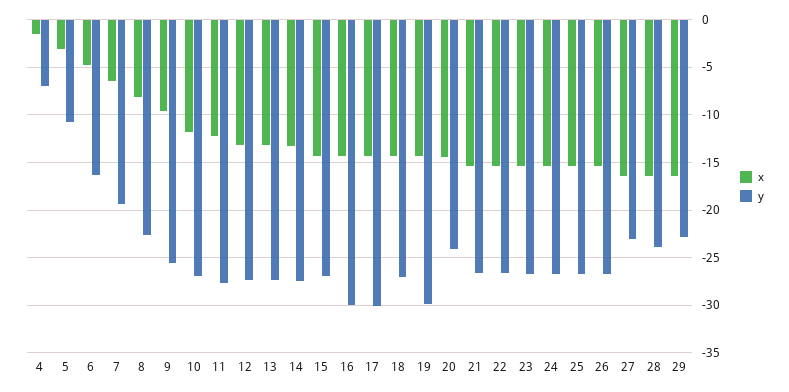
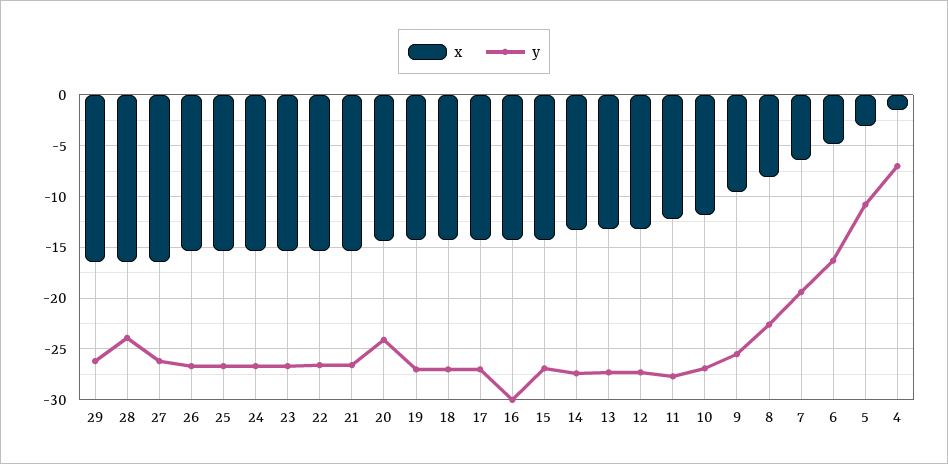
  {
    "x": {
      "4": -2,
      "5": -3,
      "6": -5,
      "7": -6,
      "8": -8,
      "9": -10,
      "10": -12,
      "11": -12,
      "12": -13,
      "13": -13,
      "14": -13,
      "15": -14,
      "16": -14,
      "17": -14,
      "18": -14,
      "19": -14,
      "20": -14,
      "21": -15,
      "22": -15,
      "23": -15,
      "24": -15,
      "25": -15,
      "26": -15,
      "27": -16,
      "28": -16,
      "29": -16
    },
    "y": {
      "4": -7,
      "5": -11,
      "6": -16,
      "7": -19,
      "8": -23,
      "9": -26,
      "10": -27,
      "11": -28,
      "12": -27,
      "13": -27,
      "14": -27,
      "15": -27,
      "16": -30,
-     "17": -30,
+     "17": -27,
      "18": -27,
-     "19": -30,
+     "19": -27,
      "20": -24,
      "21": -27,
      "22": -27,
      "23": -27,
      "24": -27,
      "25": -27,
      "26": -27,
-     "27": -23,
+     "27": -26,
      "28": -24,
-     "29": -23
+     "29": -26
    }
  }

